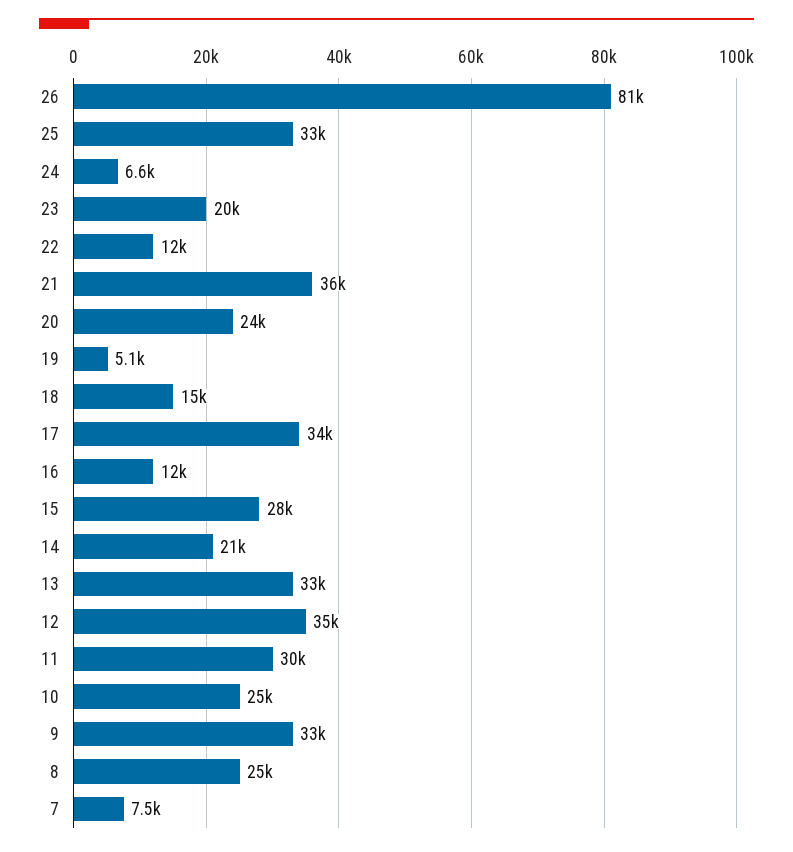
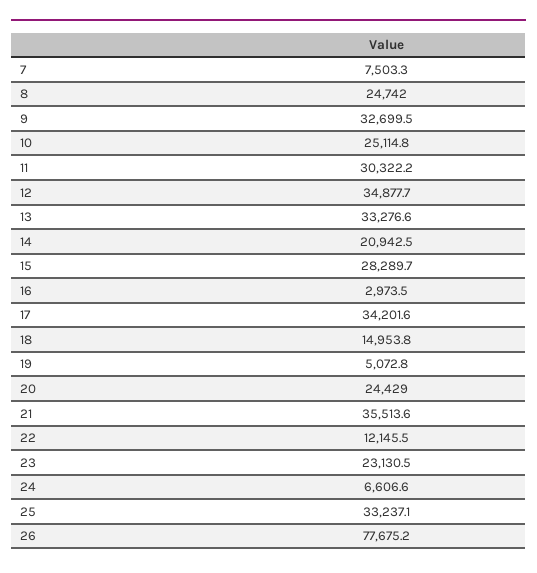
  {
-   "26": 81000,
+   "26": 77675.2,
    "25": 33237.1,
    "24": 6606.6,
-   "23": 20000,
+   "23": 23130.5,
    "22": 12145.5,
    "21": 35513.6,
    "20": 24429,
    "19": 5072.8,
    "18": 14953.8,
    "17": 34201.6,
-   "16": 12000,
+   "16": 2973.5,
    "15": 28289.7,
    "14": 20942.5,
    "13": 33276.6,
    "12": 34877.7,
    "11": 30322.2,
    "10": 25114.8,
    "9": 32699.5,
    "8": 24742,
    "7": 7503.3
  }

